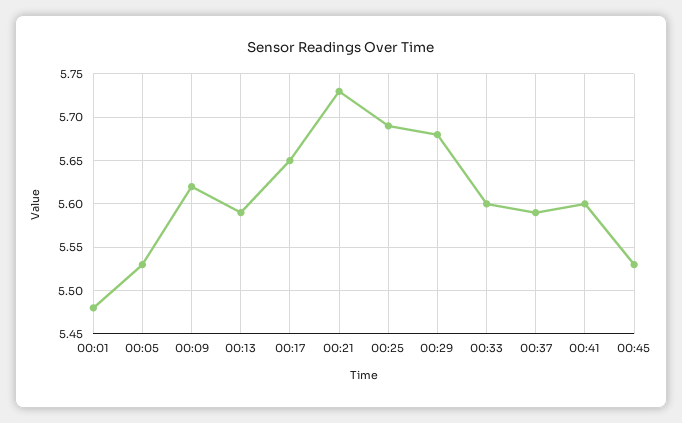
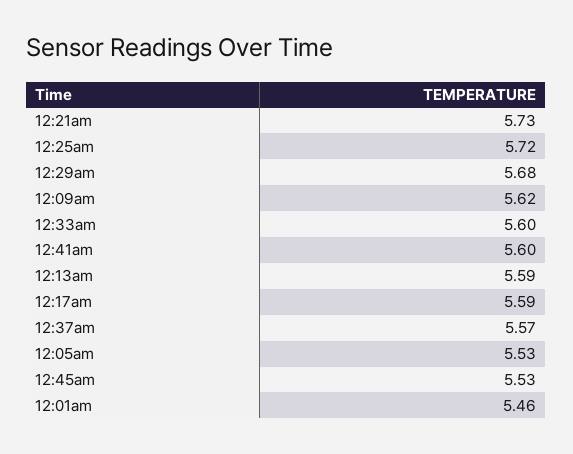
  {
-   "00:01": 5.48,
+   "00:01": 5.46,
    "00:05": 5.53,
    "00:09": 5.62,
    "00:13": 5.59,
-   "00:17": 5.65,
+   "00:17": 5.59,
    "00:21": 5.73,
-   "00:25": 5.69,
+   "00:25": 5.72,
    "00:29": 5.68,
    "00:33": 5.6,
-   "00:37": 5.59,
+   "00:37": 5.57,
    "00:41": 5.6,
    "00:45": 5.53
  }

